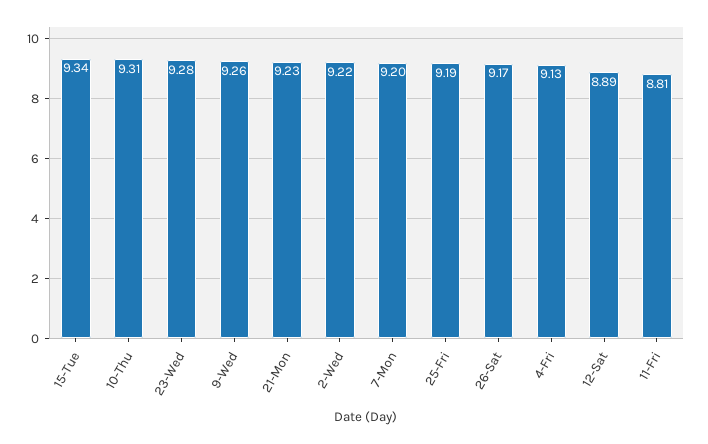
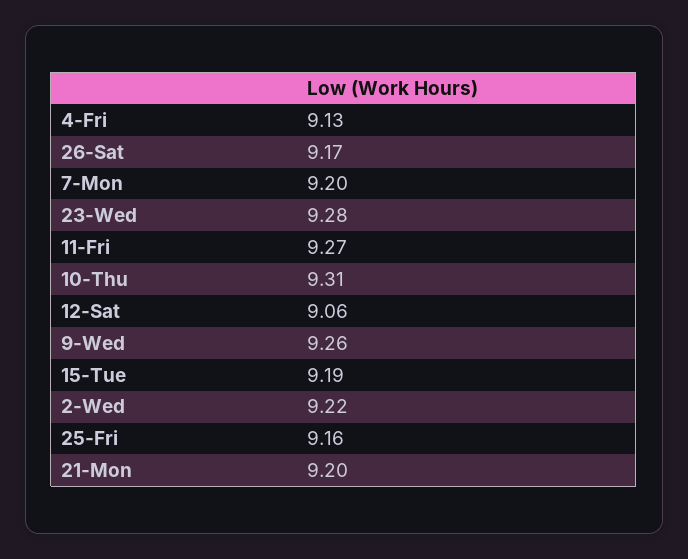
  {
-   "15-Tue": 9.34,
+   "15-Tue": 9.19,
    "10-Thu": 9.31,
    "23-Wed": 9.28,
    "9-Wed": 9.26,
-   "21-Mon": 9.23,
+   "21-Mon": 9.2,
    "2-Wed": 9.22,
    "7-Mon": 9.2,
-   "25-Fri": 9.19,
+   "25-Fri": 9.16,
    "26-Sat": 9.17,
    "4-Fri": 9.13,
-   "12-Sat": 8.89,
+   "12-Sat": 9.06,
-   "11-Fri": 8.81
+   "11-Fri": 9.27
  }

